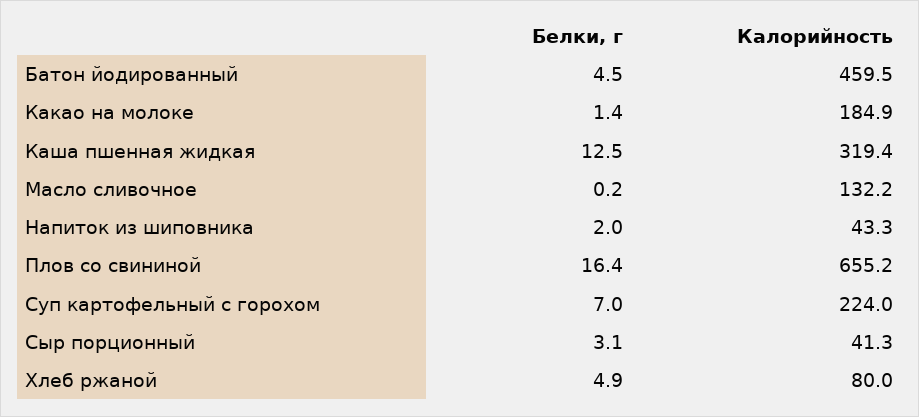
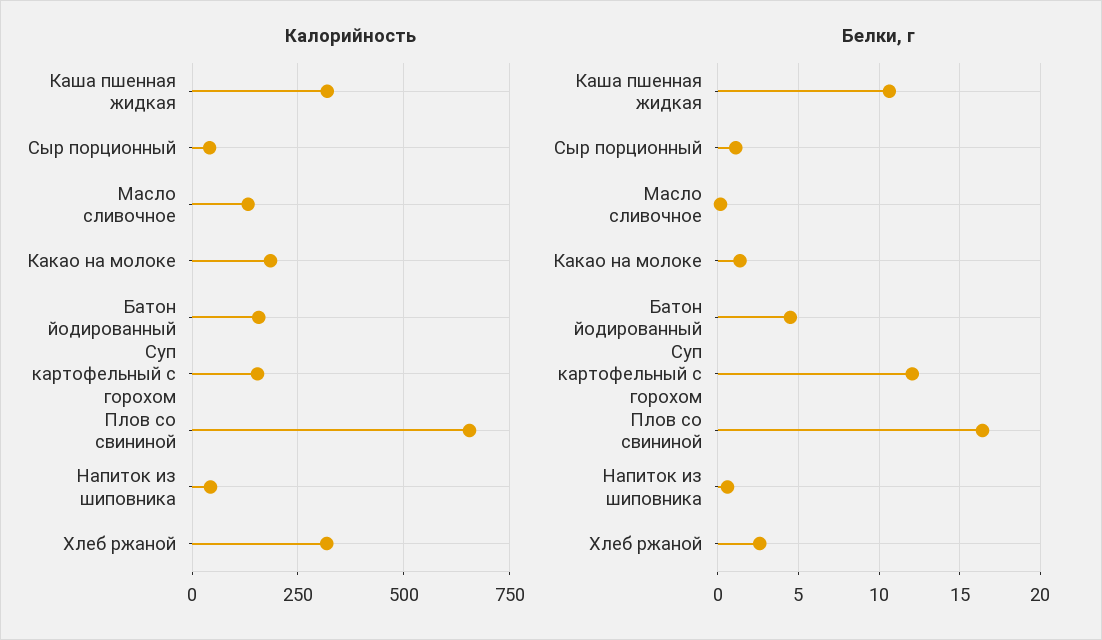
  {
    "Белки, г": {
      "Батон йодированный": 4.5,
      "Какао на молоке": 1.4,
-     "Каша пшенная жидкая": 12.5,
+     "Каша пшенная жидкая": 10.5,
      "Масло сливочное": 0.2,
-     "Напиток из шиповника": 2,
+     "Напиток из шиповника": 0.5,
      "Плов со свининой": 16.4,
-     "Суп картофельный с горохом": 7,
+     "Суп картофельный с горохом": 12,
-     "Сыр порционный": 3.1,
+     "Сыр порционный": 1,
-     "Хлеб ржаной": 4.9
+     "Хлеб ржаной": 2.5
    },
    "Калорийность": {
-     "Батон йодированный": 459.5,
+     "Батон йодированный": 150,
      "Какао на молоке": 184.9,
      "Каша пшенная жидкая": 319.4,
      "Масло сливочное": 132.2,
      "Напиток из шиповника": 43.3,
      "Плов со свининой": 655.2,
-     "Суп картофельный с горохом": 224,
+     "Суп картофельный с горохом": 150,
      "Сыр порционный": 41.3,
-     "Хлеб ржаной": 80
+     "Хлеб ржаной": 325
    }
  }

